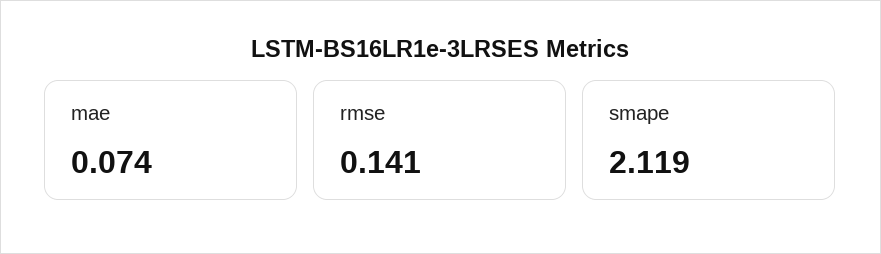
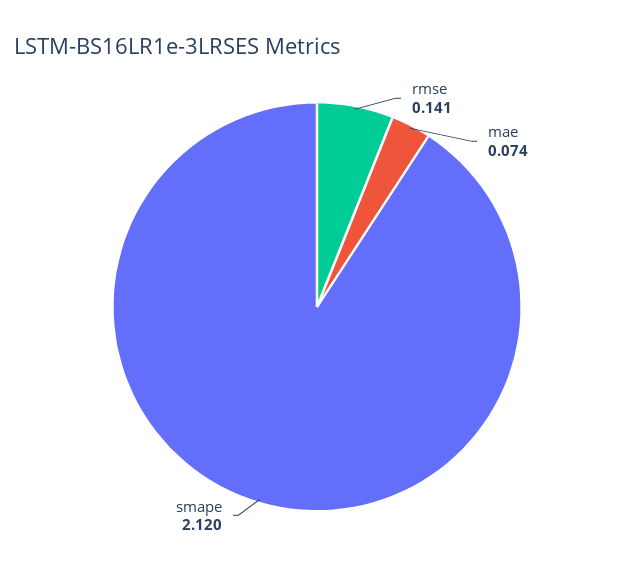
  {
    "mae": 0.074,
    "rmse": 0.141,
-   "smape": 2.119
+   "smape": 2.12
  }

